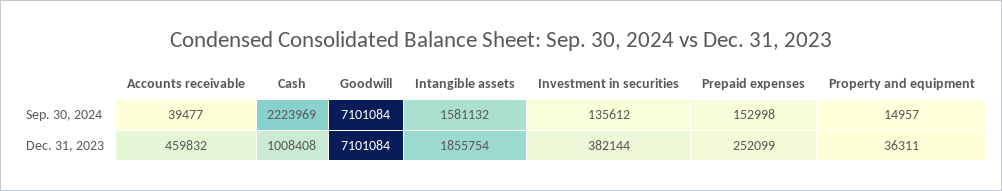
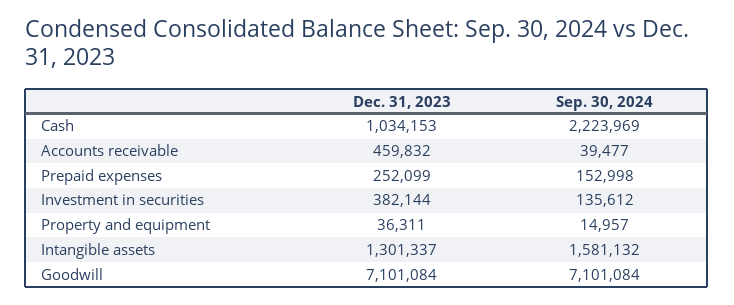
  {
    "Accounts receivable": {
      "Sep. 30, 2024": 39477,
      "Dec. 31, 2023": 459832
    },
    "Cash": {
      "Sep. 30, 2024": 2223969,
-     "Dec. 31, 2023": 1008408
+     "Dec. 31, 2023": 1034153
    },
    "Goodwill": {
      "Sep. 30, 2024": 7101084,
      "Dec. 31, 2023": 7101084
    },
    "Intangible assets": {
      "Sep. 30, 2024": 1581132,
-     "Dec. 31, 2023": 1855754
+     "Dec. 31, 2023": 1301337
    },
    "Investment in securities": {
      "Sep. 30, 2024": 135612,
      "Dec. 31, 2023": 382144
    },
    "Prepaid expenses": {
      "Sep. 30, 2024": 152998,
      "Dec. 31, 2023": 252099
    },
    "Property and equipment": {
      "Sep. 30, 2024": 14957,
      "Dec. 31, 2023": 36311
    }
  }

